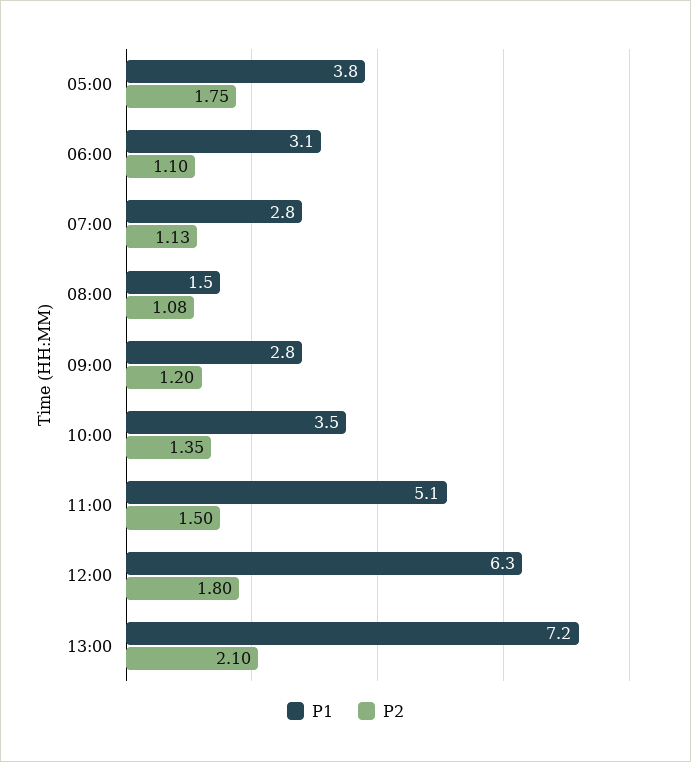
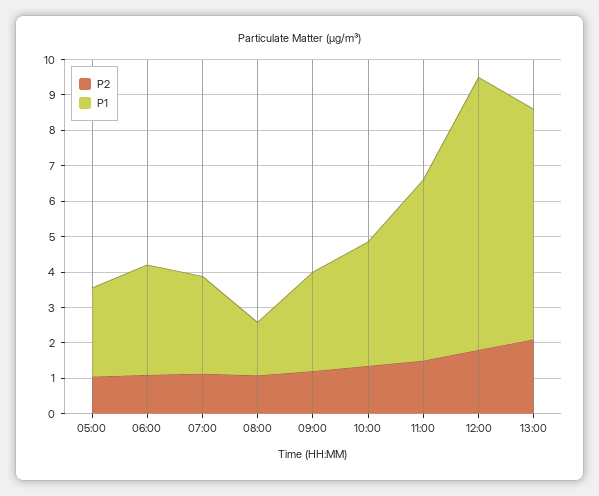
  {
    "P1": {
-     "05:00": 3.8,
+     "05:00": 2.5,
      "06:00": 3.1,
      "07:00": 2.8,
      "08:00": 1.5,
      "09:00": 2.8,
      "10:00": 3.5,
      "11:00": 5.1,
-     "12:00": 6.3,
+     "12:00": 7.75,
-     "13:00": 7.2
+     "13:00": 6.5
    },
    "P2": {
-     "05:00": 1.75,
+     "05:00": 1,
      "06:00": 1.1,
      "07:00": 1.13,
      "08:00": 1.08,
      "09:00": 1.2,
      "10:00": 1.35,
      "11:00": 1.5,
      "12:00": 1.8,
      "13:00": 2.1
    }
  }

